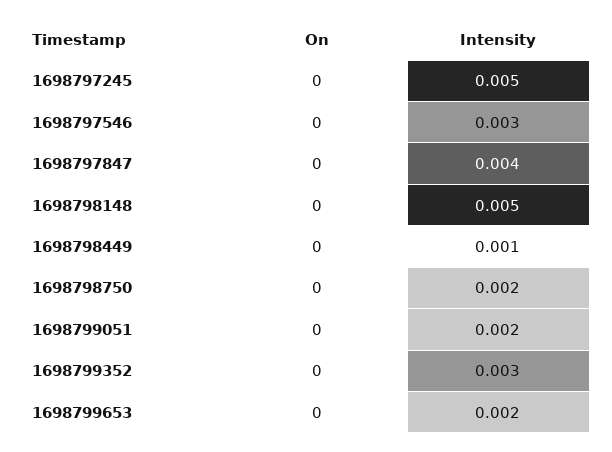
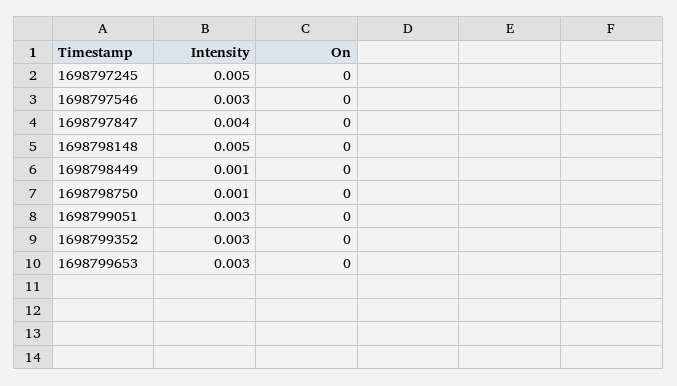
  {
    "On": {
      "1698797245": 0,
      "1698797546": 0,
      "1698797847": 0,
      "1698798148": 0,
      "1698798449": 0,
      "1698798750": 0,
      "1698799051": 0,
      "1698799352": 0,
      "1698799653": 0
    },
    "Intensity": {
      "1698797245": 0.005,
      "1698797546": 0.003,
      "1698797847": 0.004,
      "1698798148": 0.005,
      "1698798449": 0.001,
-     "1698798750": 0.002,
+     "1698798750": 0.001,
-     "1698799051": 0.002,
+     "1698799051": 0.003,
      "1698799352": 0.003,
-     "1698799653": 0.002
+     "1698799653": 0.003
    }
  }

